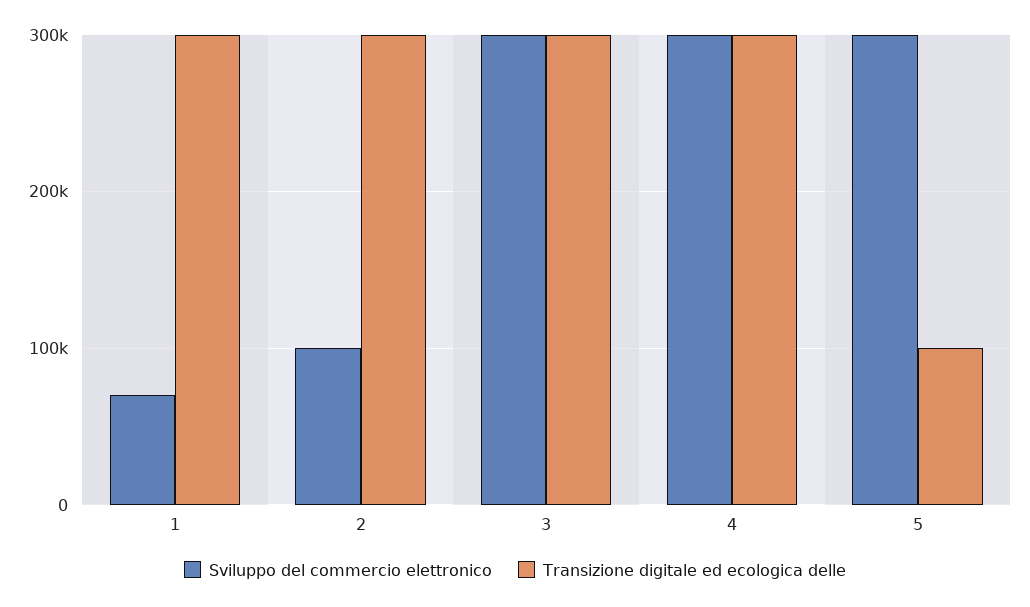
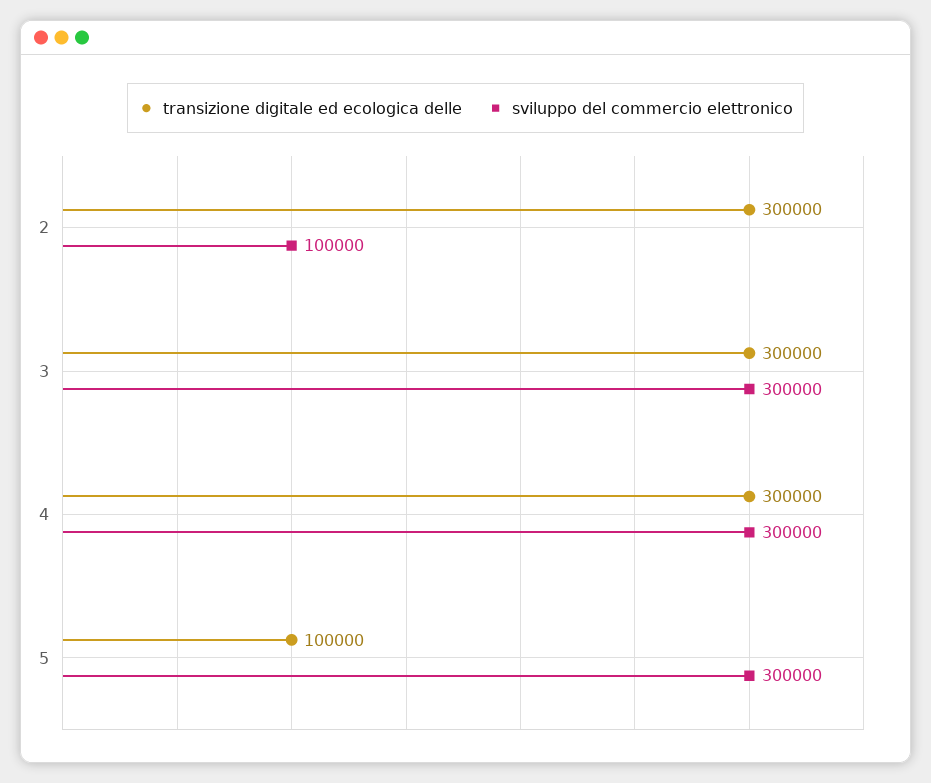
  {
    "Sviluppo del commercio elettronico": {
-     "1": 70000,
      "2": 100000,
      "3": 300000,
      "4": 300000,
      "5": 300000
    },
    "Transizione digitale ed ecologica delle": {
-     "1": 300000,
      "2": 300000,
      "3": 300000,
      "4": 300000,
      "5": 100000
    }
  }

